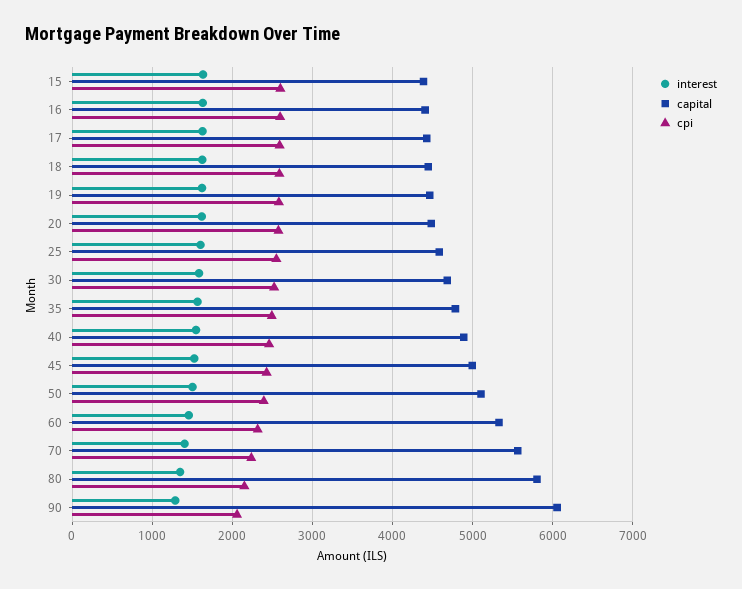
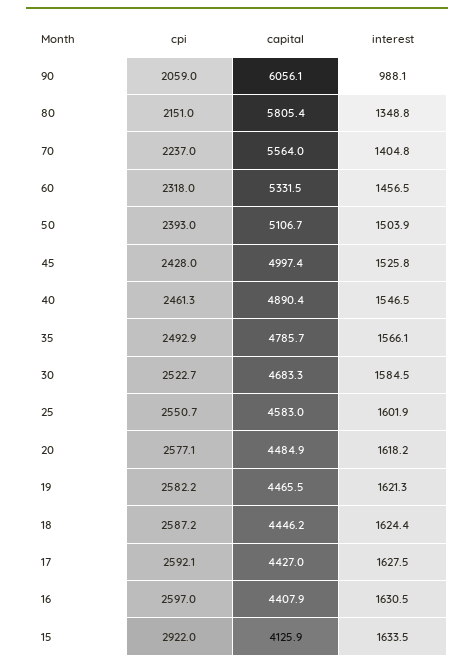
  {
    "interest": {
      "15": 1633.5,
      "16": 1630.5,
      "17": 1627.5,
      "18": 1624.4,
      "19": 1621.3,
      "20": 1618.2,
      "25": 1601.9,
      "30": 1584.5,
      "35": 1566.1,
      "40": 1546.5,
      "45": 1525.8,
      "50": 1503.9,
      "60": 1456.5,
      "70": 1404.8,
      "80": 1348.8,
-     "90": 1300
+     "90": 988.1
    },
    "capital": {
-     "15": 4400,
+     "15": 4125.9,
      "16": 4407.9,
      "17": 4427,
      "18": 4446.2,
      "19": 4465.5,
      "20": 4484.9,
      "25": 4583,
      "30": 4683.3,
      "35": 4785.7,
      "40": 4890.4,
      "45": 4997.4,
      "50": 5106.7,
      "60": 5331.5,
      "70": 5564,
      "80": 5805.4,
      "90": 6056.1
    },
    "cpi": {
-     "15": 2600,
+     "15": 2922,
      "16": 2597,
      "17": 2592.1,
      "18": 2587.2,
      "19": 2582.2,
      "20": 2577.1,
      "25": 2550.7,
      "30": 2522.7,
      "35": 2492.9,
      "40": 2461.3,
      "45": 2428,
      "50": 2393,
      "60": 2318,
      "70": 2237,
      "80": 2151,
      "90": 2059
    }
  }

